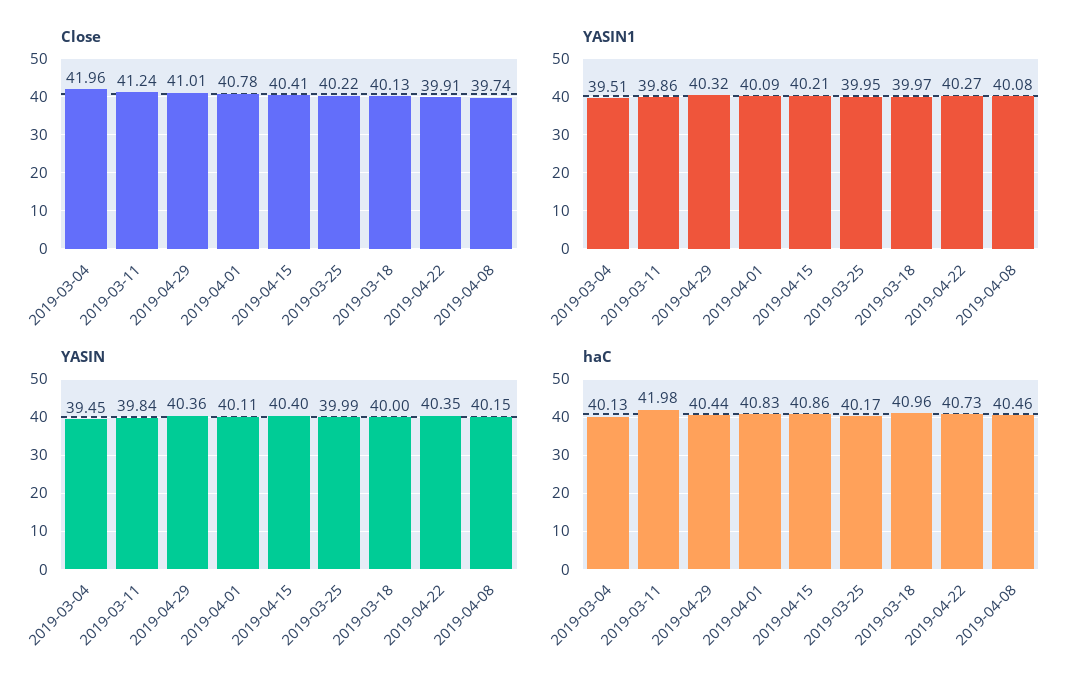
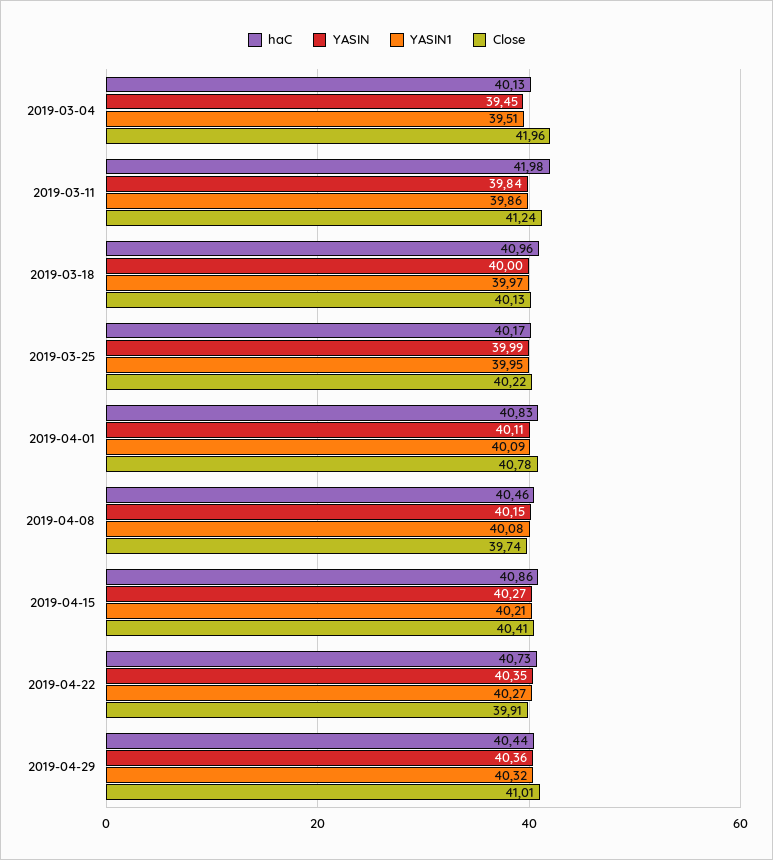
  {
    "Close": {
      "2019-03-04": 41.96,
      "2019-03-11": 41.24,
      "2019-04-29": 41.01,
      "2019-04-01": 40.78,
      "2019-04-15": 40.41,
      "2019-03-25": 40.22,
      "2019-03-18": 40.13,
      "2019-04-22": 39.91,
      "2019-04-08": 39.74
    },
    "YASIN1": {
      "2019-03-04": 39.51,
      "2019-03-11": 39.86,
      "2019-04-29": 40.32,
      "2019-04-01": 40.09,
      "2019-04-15": 40.21,
      "2019-03-25": 39.95,
      "2019-03-18": 39.97,
      "2019-04-22": 40.27,
      "2019-04-08": 40.08
    },
    "YASIN": {
      "2019-03-04": 39.45,
      "2019-03-11": 39.84,
      "2019-04-29": 40.36,
      "2019-04-01": 40.11,
-     "2019-04-15": 40.4,
+     "2019-04-15": 40.27,
      "2019-03-25": 39.99,
      "2019-03-18": 40,
      "2019-04-22": 40.35,
      "2019-04-08": 40.15
    },
    "haC": {
      "2019-03-04": 40.13,
      "2019-03-11": 41.98,
      "2019-04-29": 40.44,
      "2019-04-01": 40.83,
      "2019-04-15": 40.86,
      "2019-03-25": 40.17,
      "2019-03-18": 40.96,
      "2019-04-22": 40.73,
      "2019-04-08": 40.46
    }
  }

